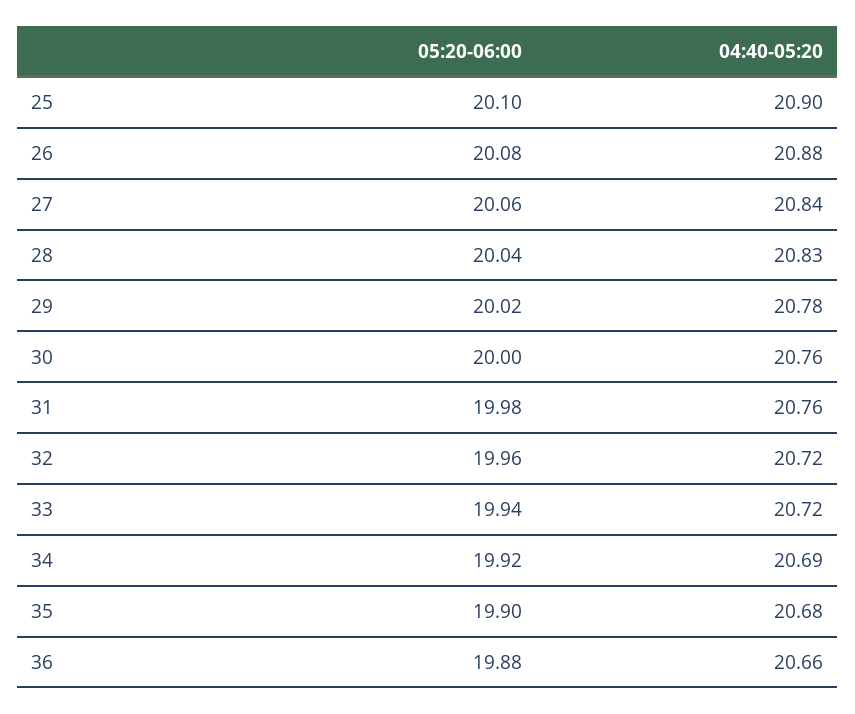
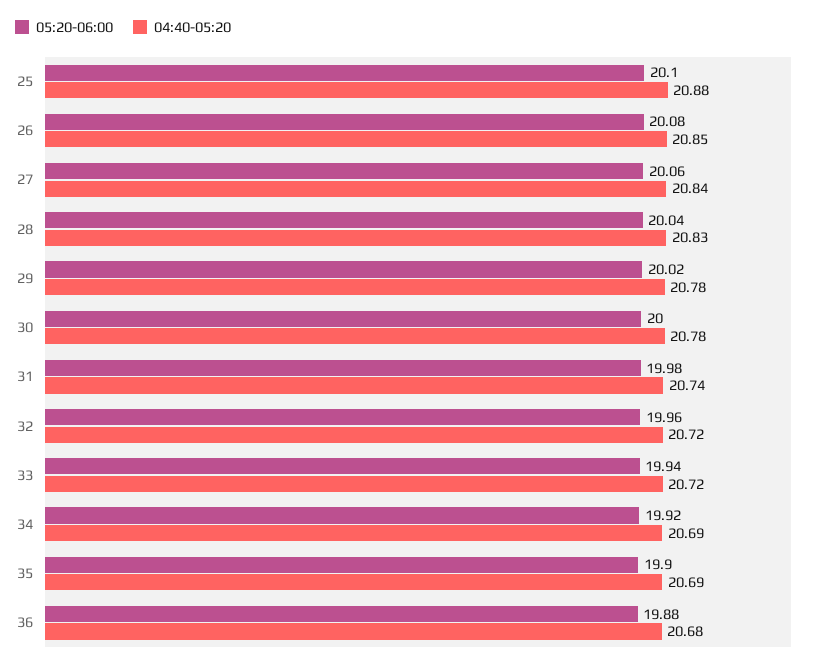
  {
    "05:20-06:00": {
      "25": 20.1,
      "26": 20.08,
      "27": 20.06,
      "28": 20.04,
      "29": 20.02,
      "30": 20,
      "31": 19.98,
      "32": 19.96,
      "33": 19.94,
      "34": 19.92,
      "35": 19.9,
      "36": 19.88
    },
    "04:40-05:20": {
-     "25": 20.9,
+     "25": 20.88,
-     "26": 20.88,
+     "26": 20.85,
      "27": 20.84,
      "28": 20.83,
      "29": 20.78,
-     "30": 20.76,
+     "30": 20.78,
-     "31": 20.76,
+     "31": 20.74,
      "32": 20.72,
      "33": 20.72,
      "34": 20.69,
-     "35": 20.68,
+     "35": 20.69,
-     "36": 20.66
+     "36": 20.68
    }
  }

